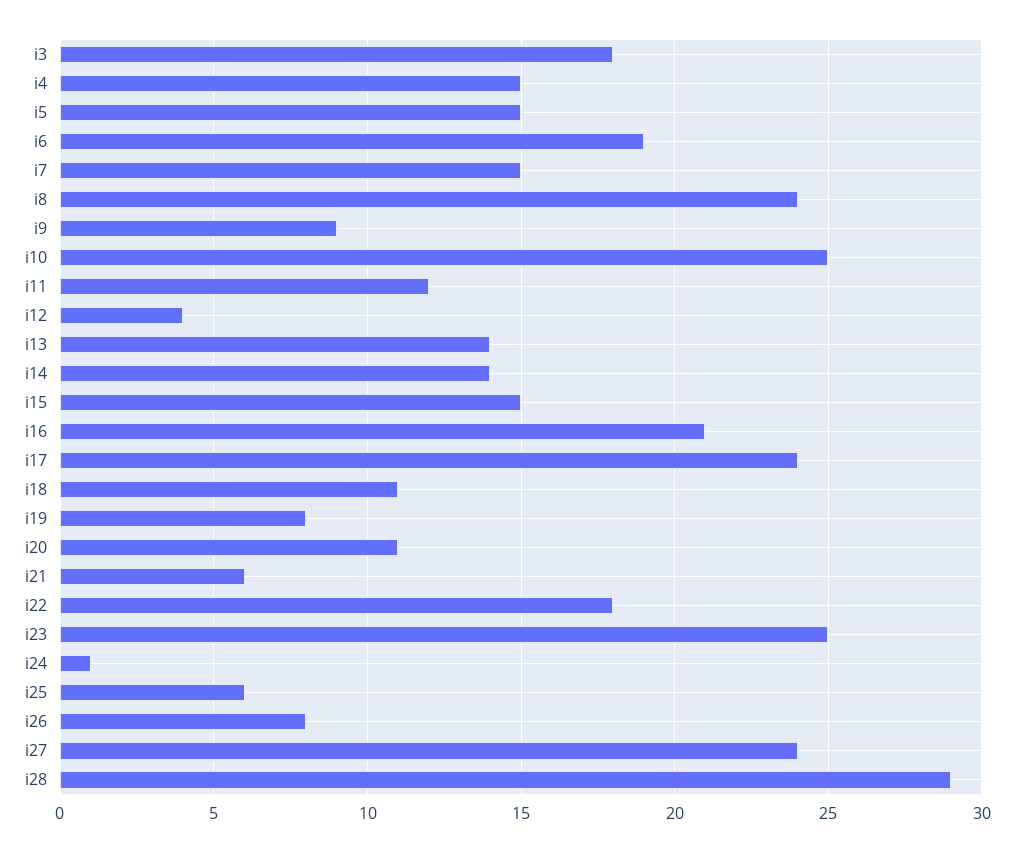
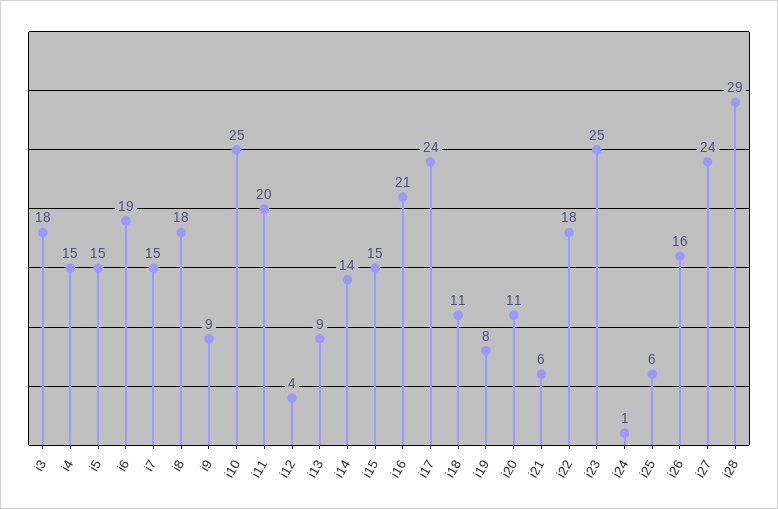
  {
    "i3": 18,
    "i4": 15,
    "i5": 15,
    "i6": 19,
    "i7": 15,
-   "i8": 24,
+   "i8": 18,
    "i9": 9,
    "i10": 25,
-   "i11": 12,
+   "i11": 20,
    "i12": 4,
-   "i13": 14,
+   "i13": 9,
    "i14": 14,
    "i15": 15,
    "i16": 21,
    "i17": 24,
    "i18": 11,
    "i19": 8,
    "i20": 11,
    "i21": 6,
    "i22": 18,
    "i23": 25,
    "i24": 1,
    "i25": 6,
-   "i26": 8,
+   "i26": 16,
    "i27": 24,
    "i28": 29
  }

